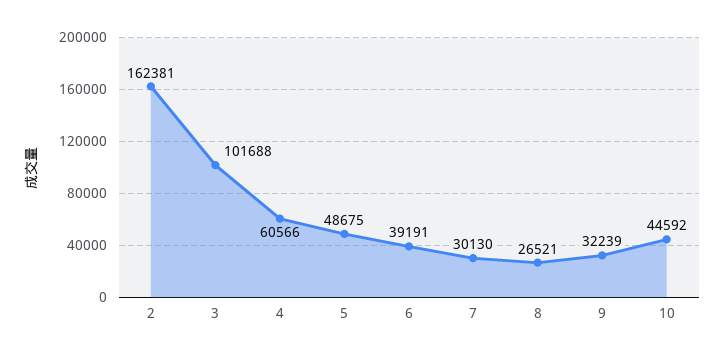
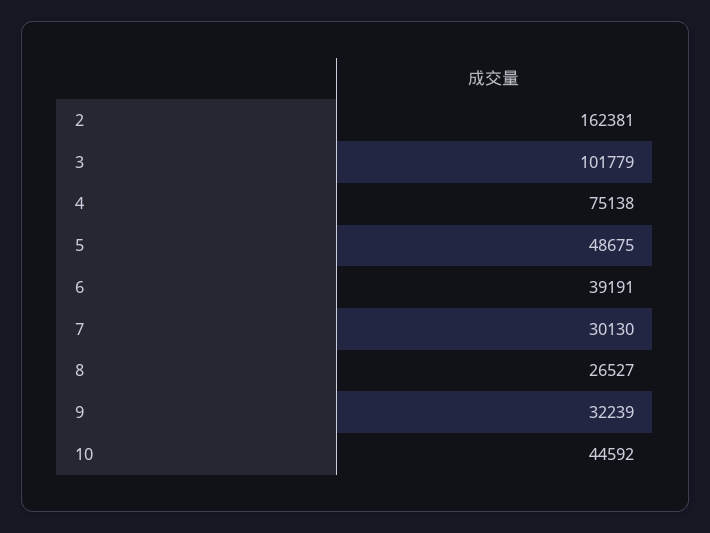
  {
    "2": 162381,
-   "3": 101688,
+   "3": 101779,
-   "4": 60566,
+   "4": 75138,
    "5": 48675,
    "6": 39191,
    "7": 30130,
-   "8": 26521,
+   "8": 26527,
    "9": 32239,
    "10": 44592
  }

